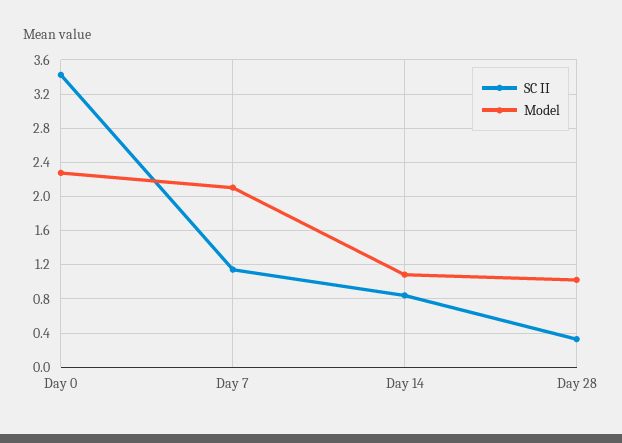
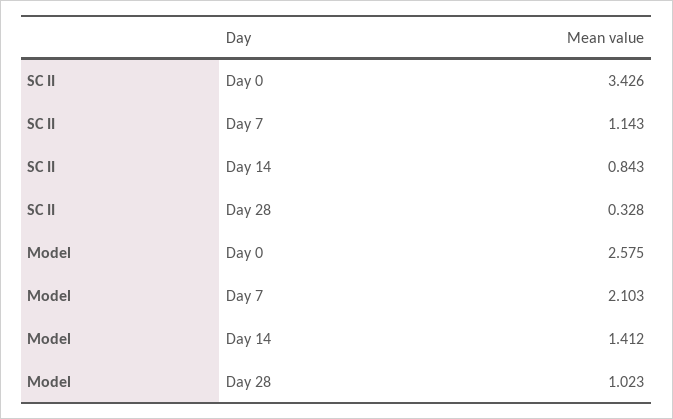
  {
    "SC II": {
      "Day 0": 3.426,
      "Day 7": 1.143,
      "Day 14": 0.843,
      "Day 28": 0.328
    },
    "Model": {
-     "Day 0": 2.3,
+     "Day 0": 2.575,
      "Day 7": 2.103,
-     "Day 14": 1.1,
+     "Day 14": 1.412,
      "Day 28": 1.023
    }
  }

